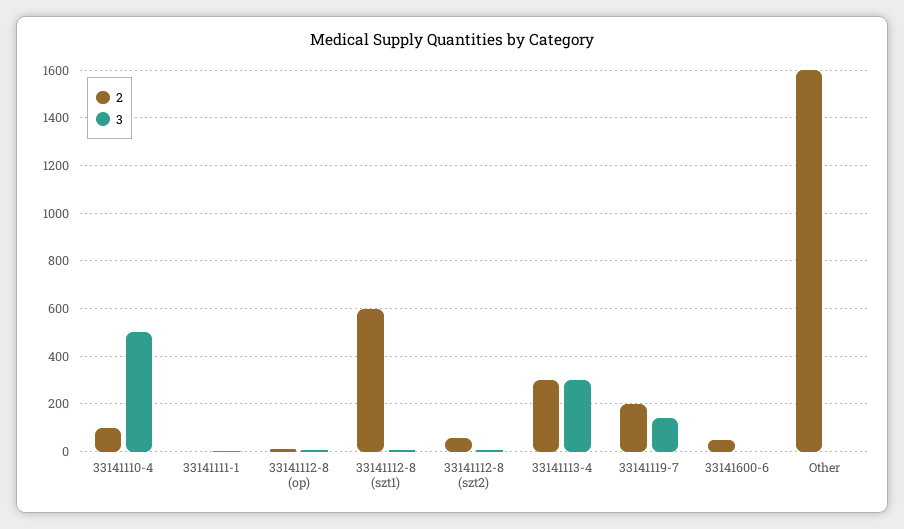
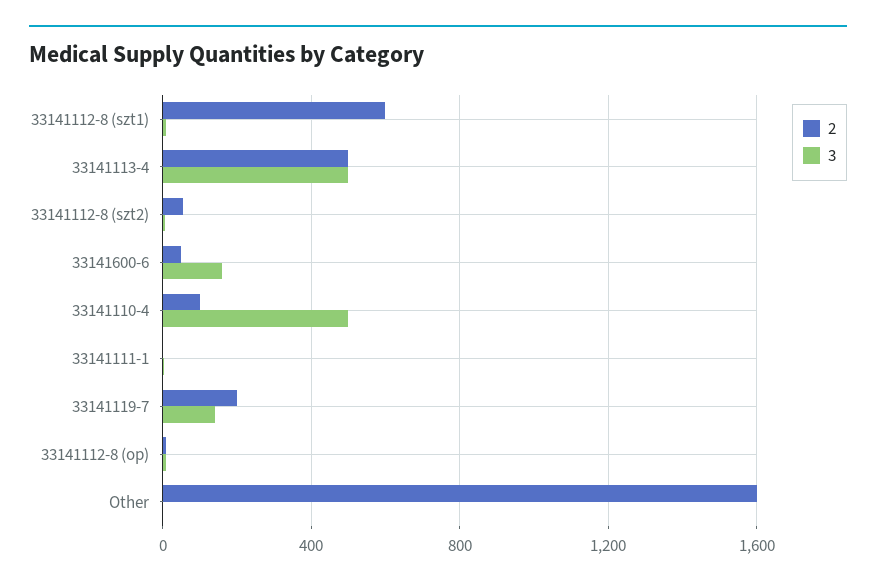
  {
    "2": {
      "33141110-4": 100,
      "33141111-1": 0,
      "33141112-8 (op)": 0,
      "33141112-8 (szt1)": 600,
      "33141112-8 (szt2)": 50,
-     "33141113-4": 300,
+     "33141113-4": 500,
      "33141119-7": 200,
      "33141600-6": 50,
      "Other": 1600
    },
    "3": {
      "33141110-4": 500,
      "33141111-1": 0,
      "33141112-8 (op)": 0,
      "33141112-8 (szt1)": 0,
      "33141112-8 (szt2)": 0,
-     "33141113-4": 300,
+     "33141113-4": 500,
      "33141119-7": 150,
-     "33141600-6": 0,
+     "33141600-6": 150,
      "Other": 0
    }
  }

